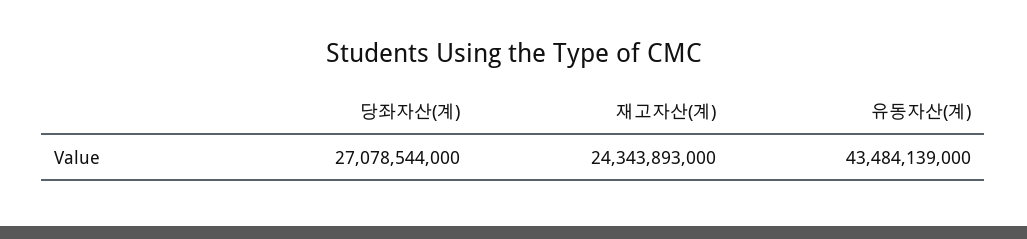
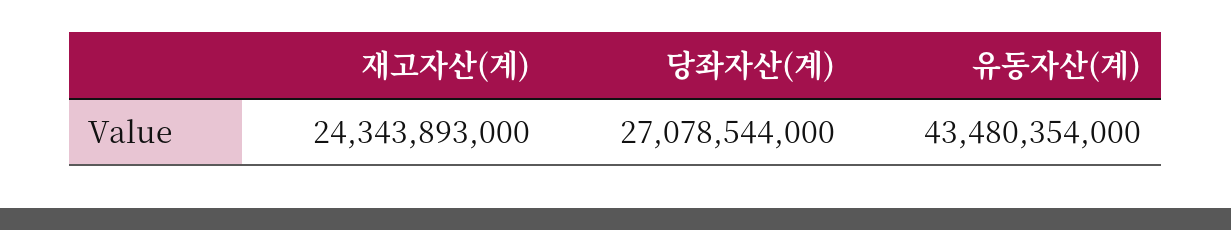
  {
    "당좌자산(계)": 27078544000,
    "재고자산(계)": 24343893000,
-   "유동자산(계)": 43484139000
+   "유동자산(계)": 43480354000
  }

